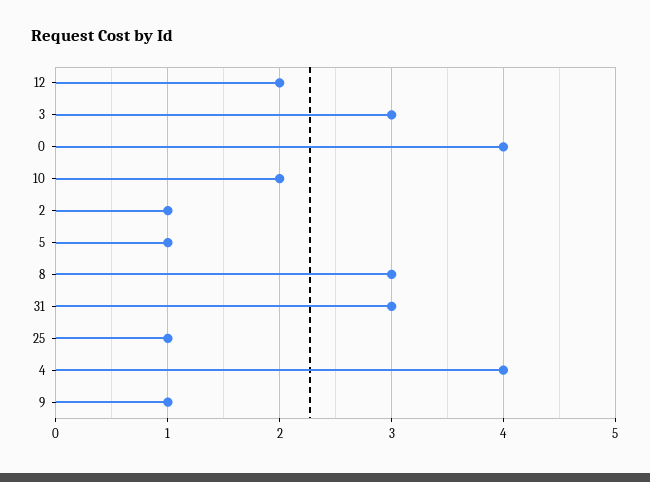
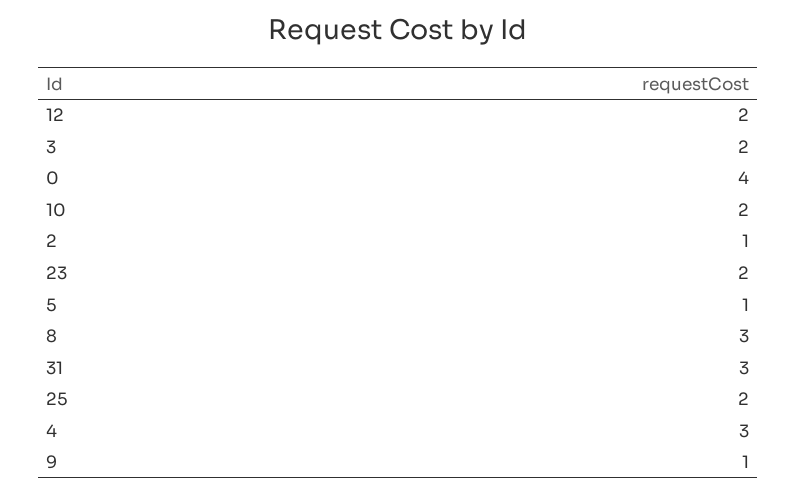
  {
    "12": 2,
-   "3": 3,
+   "3": 2,
    "0": 4,
    "10": 2,
    "2": 1,
    "5": 1,
    "8": 3,
    "31": 3,
-   "25": 1,
+   "25": 2,
-   "4": 4,
+   "4": 3,
-   "9": 1
+   "9": 1,
+   "23": 2
  }

